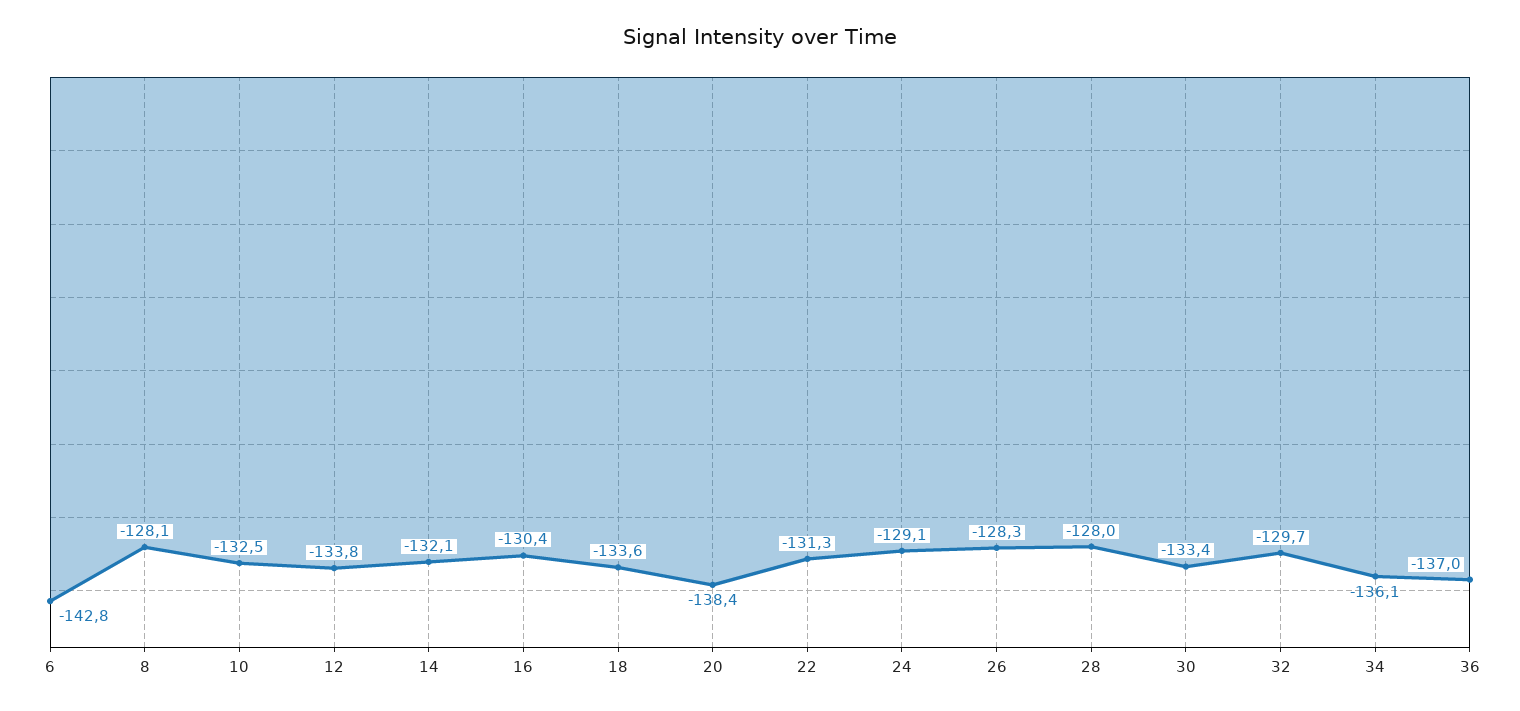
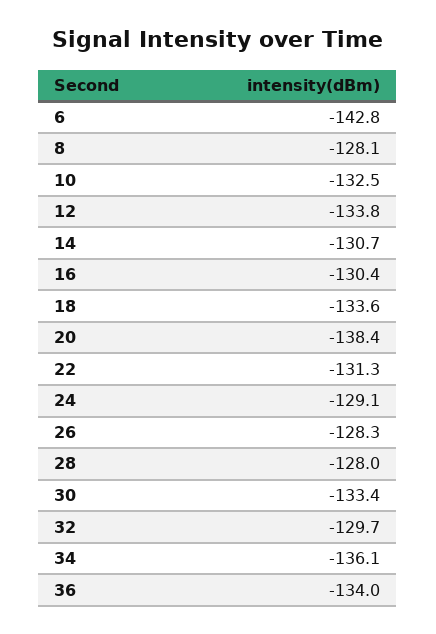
  {
    "6": -142.8,
    "8": -128.1,
    "10": -132.5,
    "12": -133.8,
-   "14": -132.1,
+   "14": -130.7,
    "16": -130.4,
    "18": -133.6,
    "20": -138.4,
    "22": -131.3,
    "24": -129.1,
    "26": -128.3,
    "28": -128,
    "30": -133.4,
    "32": -129.7,
    "34": -136.1,
-   "36": -137
+   "36": -134
  }

